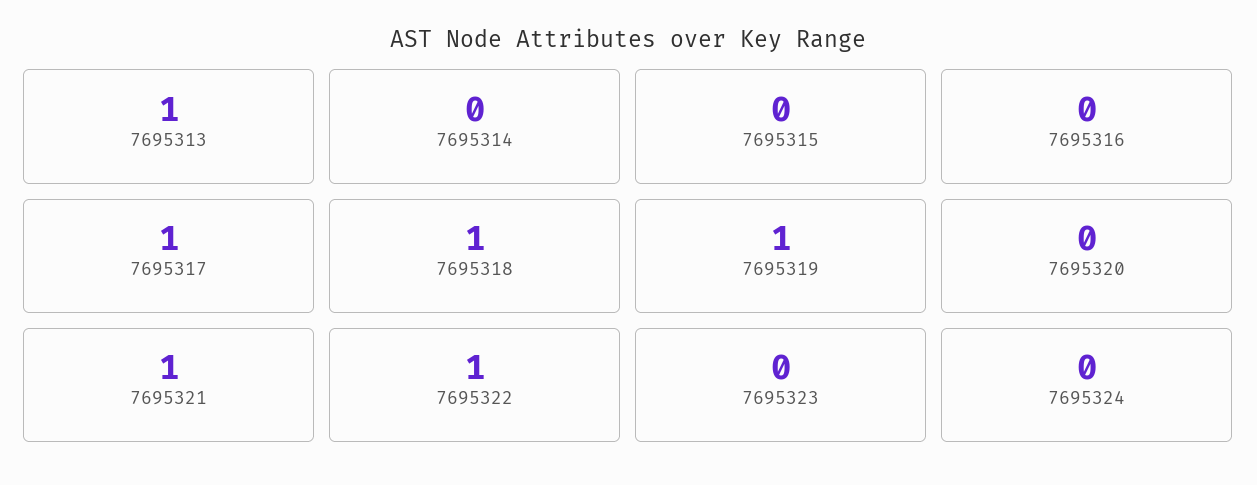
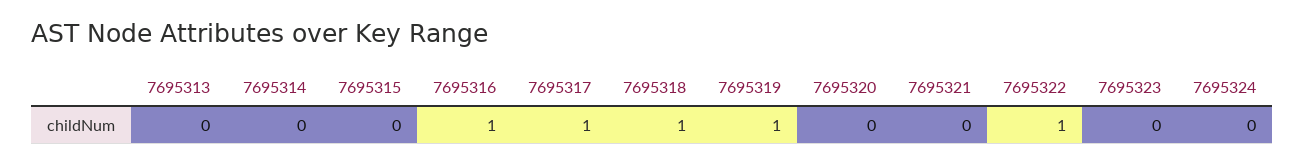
  {
-   "7695313": 1,
+   "7695313": 0,
    "7695314": 0,
    "7695315": 0,
-   "7695316": 0,
+   "7695316": 1,
    "7695317": 1,
    "7695318": 1,
    "7695319": 1,
    "7695320": 0,
-   "7695321": 1,
+   "7695321": 0,
    "7695322": 1,
    "7695323": 0,
    "7695324": 0
  }

